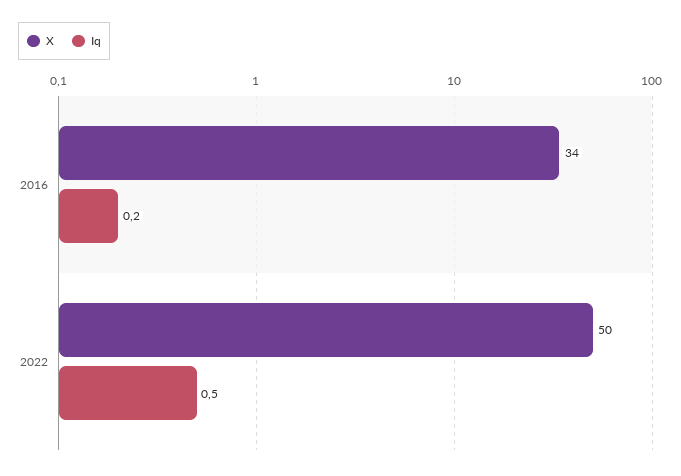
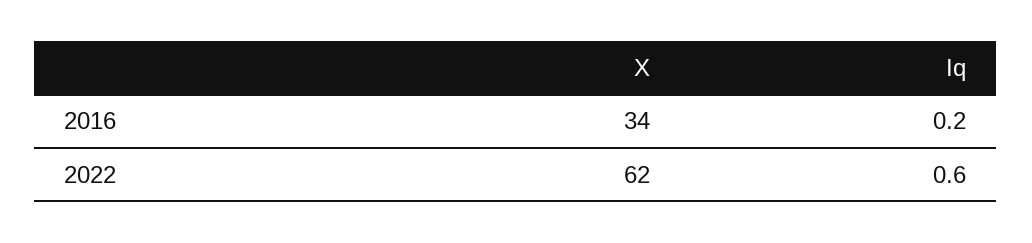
  {
    "X": {
      "2016": 34,
-     "2022": 50
+     "2022": 62
    },
    "Iq": {
      "2016": 0.2,
-     "2022": 0.5
+     "2022": 0.6
    }
  }

